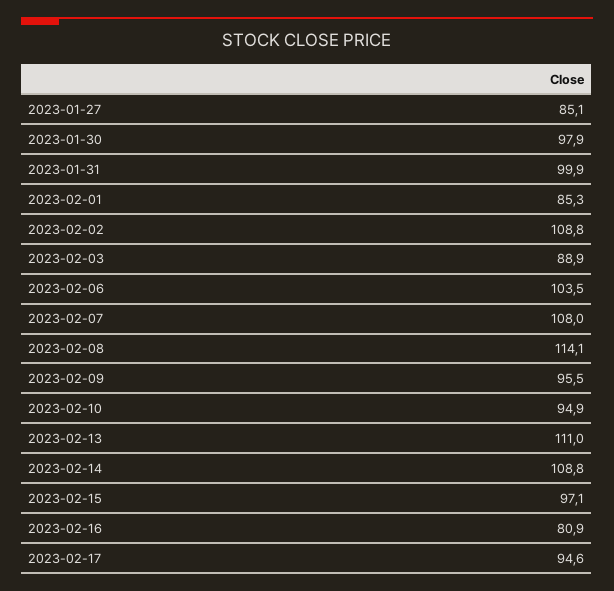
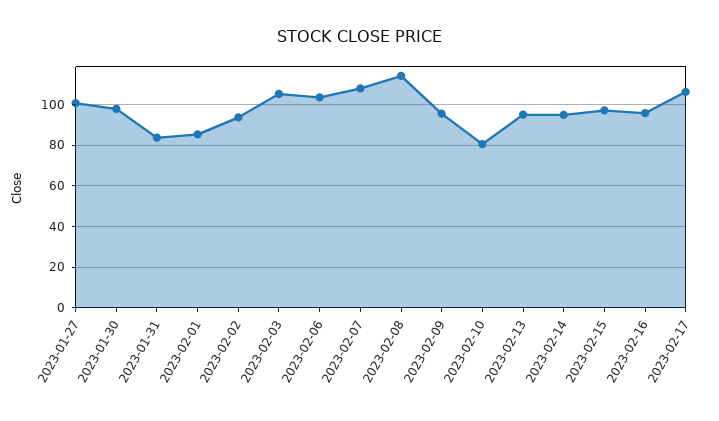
  {
-   "2023-01-27": 85.1,
+   "2023-01-27": 100,
    "2023-01-30": 97.9,
-   "2023-01-31": 99.9,
+   "2023-01-31": 85,
    "2023-02-01": 85.3,
-   "2023-02-02": 108.8,
+   "2023-02-02": 95,
-   "2023-02-03": 88.9,
+   "2023-02-03": 105,
    "2023-02-06": 103.5,
    "2023-02-07": 108,
    "2023-02-08": 114.1,
    "2023-02-09": 95.5,
-   "2023-02-10": 94.9,
+   "2023-02-10": 80,
-   "2023-02-13": 111,
+   "2023-02-13": 95,
-   "2023-02-14": 108.8,
+   "2023-02-14": 95,
    "2023-02-15": 97.1,
-   "2023-02-16": 80.9,
+   "2023-02-16": 95,
-   "2023-02-17": 94.6
+   "2023-02-17": 105
  }

